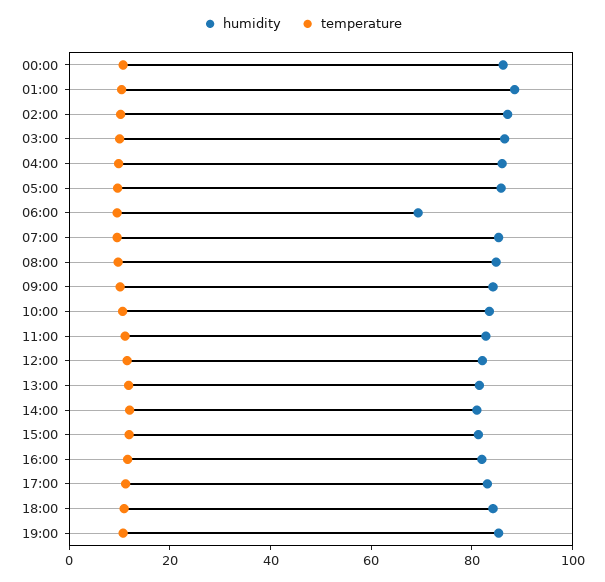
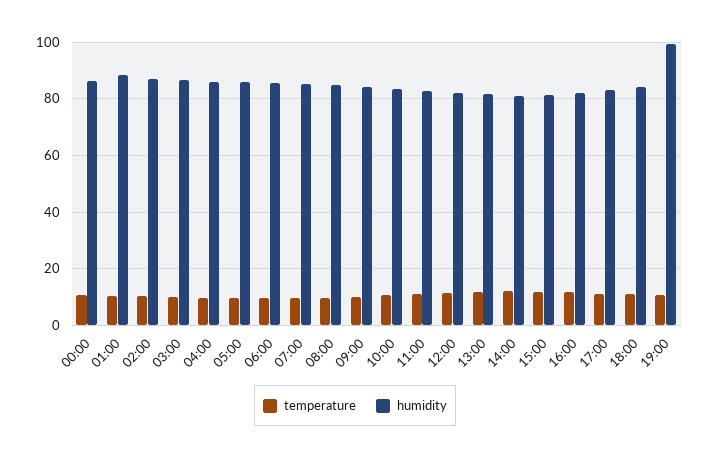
  {
    "humidity": {
      "00:00": 85,
      "01:00": 87.5,
      "02:00": 87.5,
      "03:00": 87.5,
      "04:00": 85,
      "05:00": 85,
-     "06:00": 70,
+     "06:00": 85,
      "07:00": 85,
      "08:00": 85,
      "09:00": 85,
      "10:00": 82.5,
      "11:00": 82.5,
      "12:00": 82.5,
      "13:00": 82.5,
      "14:00": 80,
      "15:00": 82.5,
      "16:00": 82.5,
      "17:00": 82.5,
      "18:00": 85,
-     "19:00": 85
+     "19:00": 100
    },
    "temperature": {
      "00:00": 10,
      "01:00": 10,
      "02:00": 10,
      "03:00": 10,
      "04:00": 10,
      "05:00": 10,
      "06:00": 10,
      "07:00": 10,
      "08:00": 10,
      "09:00": 10,
      "10:00": 10,
      "11:00": 10,
      "12:00": 12.5,
      "13:00": 12.5,
      "14:00": 12.5,
      "15:00": 12.5,
      "16:00": 12.5,
      "17:00": 10,
      "18:00": 10,
      "19:00": 10
    }
  }

